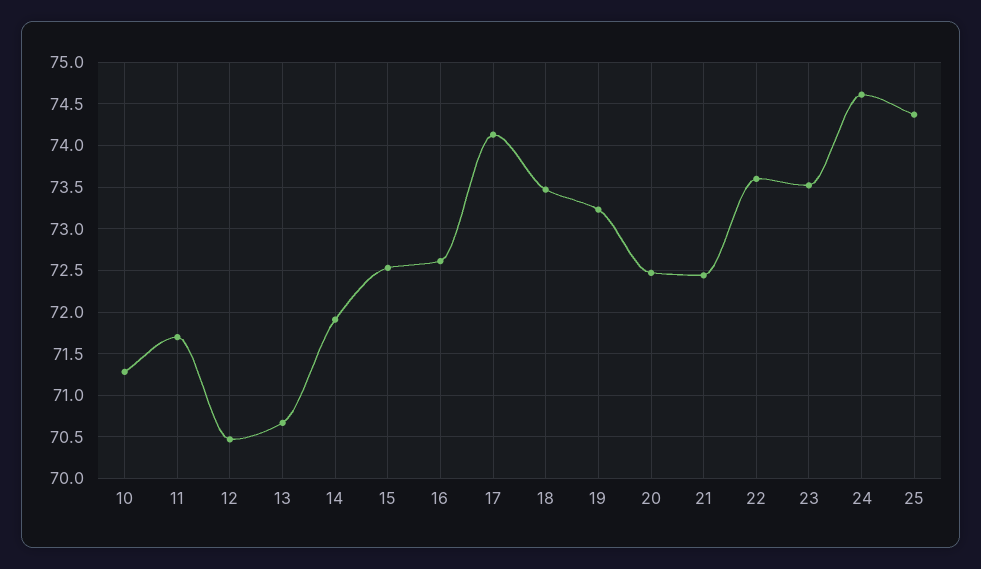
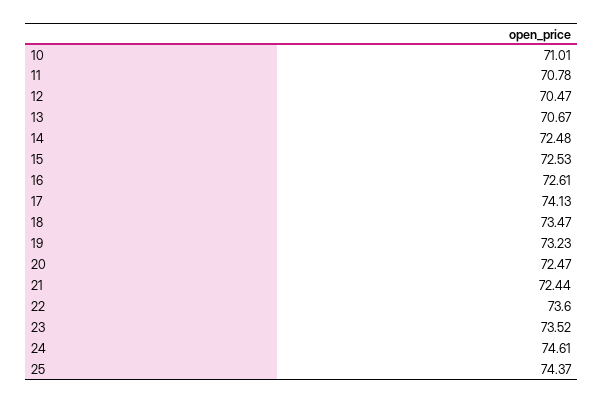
  {
-   "10": 71.3,
+   "10": 71.01,
-   "11": 71.7,
+   "11": 70.78,
    "12": 70.47,
    "13": 70.67,
-   "14": 71.9,
+   "14": 72.48,
    "15": 72.53,
    "16": 72.61,
    "17": 74.13,
    "18": 73.47,
    "19": 73.23,
    "20": 72.47,
    "21": 72.44,
    "22": 73.6,
    "23": 73.52,
    "24": 74.61,
    "25": 74.37
  }

